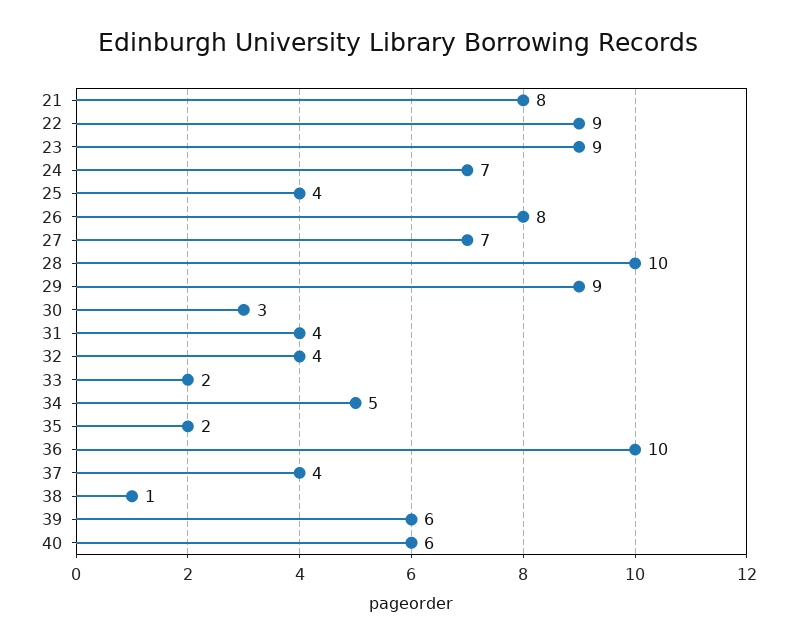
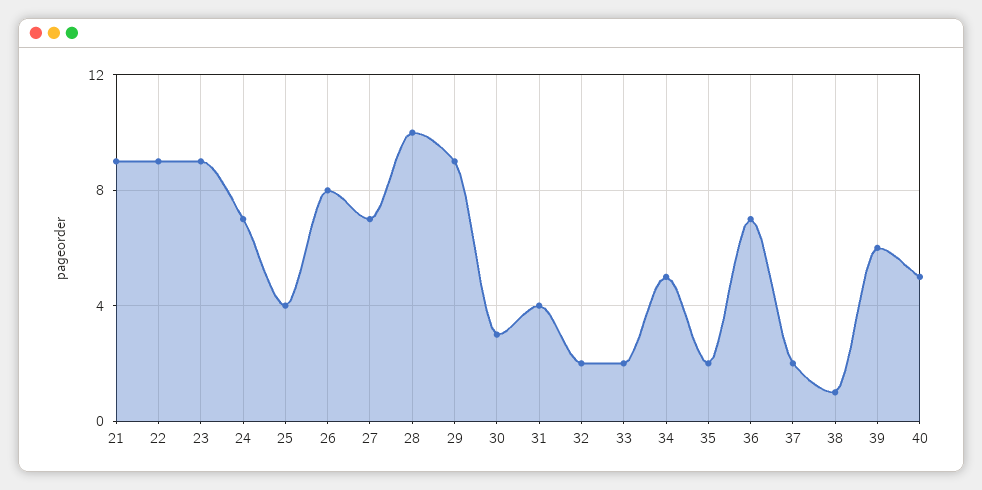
  {
-   "21": 8,
+   "21": 9,
    "22": 9,
    "23": 9,
    "24": 7,
    "25": 4,
    "26": 8,
    "27": 7,
    "28": 10,
    "29": 9,
    "30": 3,
    "31": 4,
-   "32": 4,
+   "32": 2,
    "33": 2,
    "34": 5,
    "35": 2,
-   "36": 10,
+   "36": 7,
-   "37": 4,
+   "37": 2,
    "38": 1,
    "39": 6,
-   "40": 6
+   "40": 5
  }

